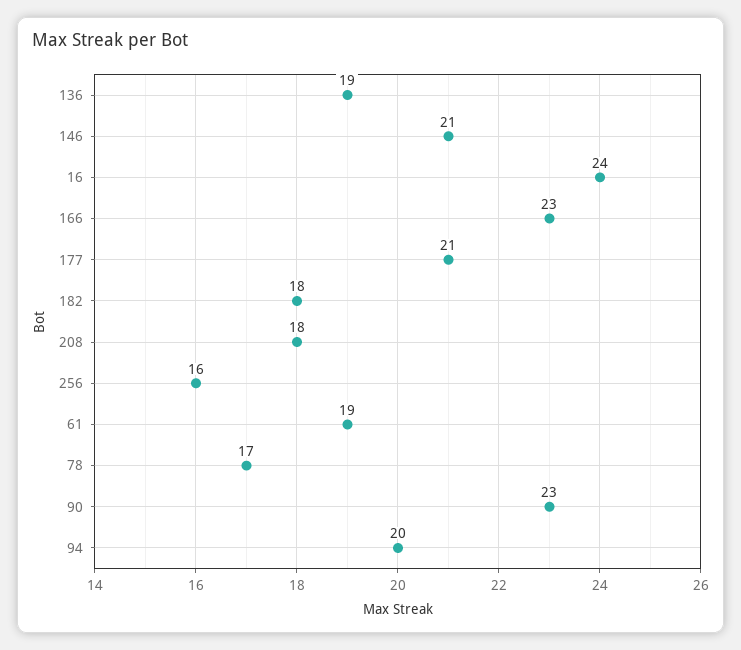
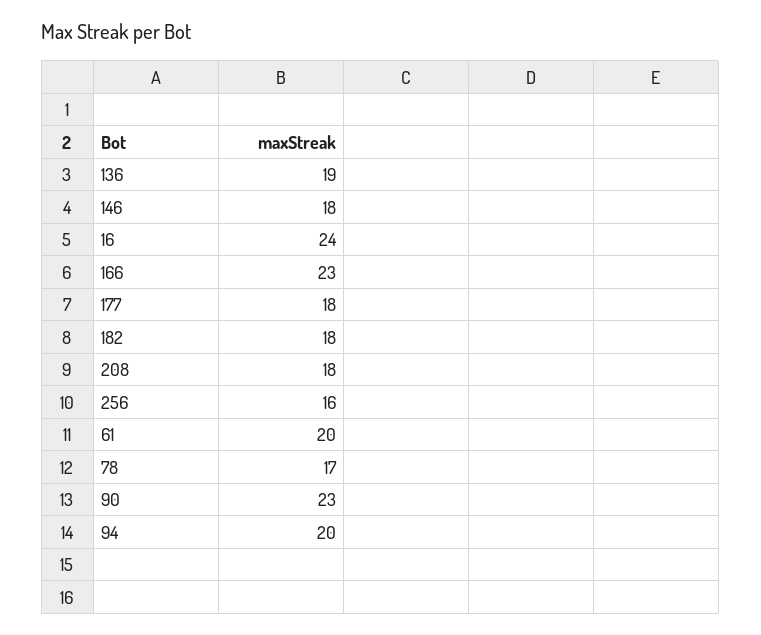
  {
    "136": 19,
-   "146": 21,
+   "146": 18,
    "16": 24,
    "166": 23,
-   "177": 21,
+   "177": 18,
    "182": 18,
    "208": 18,
    "256": 16,
-   "61": 19,
+   "61": 20,
    "78": 17,
    "90": 23,
    "94": 20
  }

